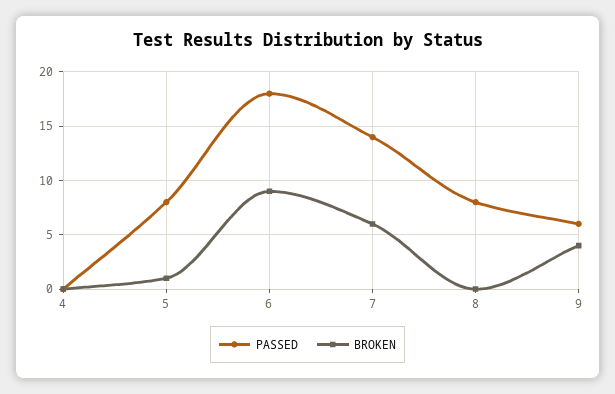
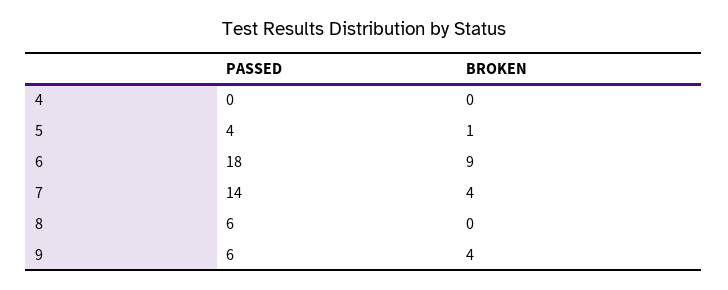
  {
    "PASSED": {
      "4": 0,
-     "5": 8,
+     "5": 4,
      "6": 18,
      "7": 14,
-     "8": 8,
+     "8": 6,
      "9": 6
    },
    "BROKEN": {
      "4": 0,
      "5": 1,
      "6": 9,
-     "7": 6,
+     "7": 4,
      "8": 0,
      "9": 4
    }
  }

